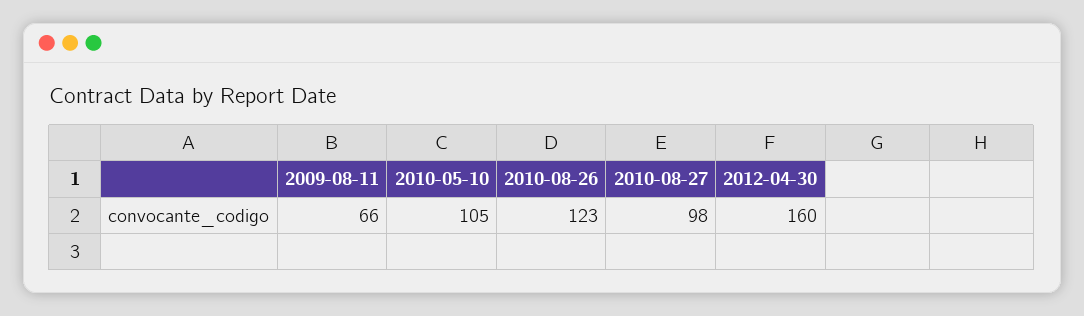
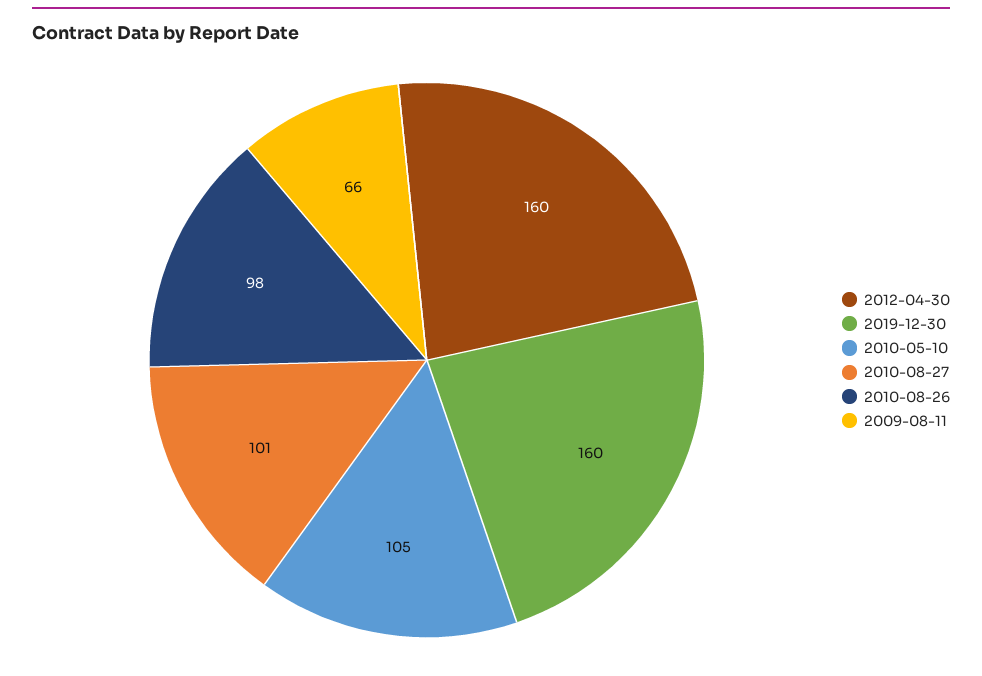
  {
    "2009-08-11": 66,
    "2010-05-10": 105,
-   "2010-08-26": 123,
+   "2010-08-26": 98,
-   "2010-08-27": 98,
+   "2010-08-27": 101,
-   "2012-04-30": 160
+   "2012-04-30": 160,
+   "2019-12-30": 160
  }

